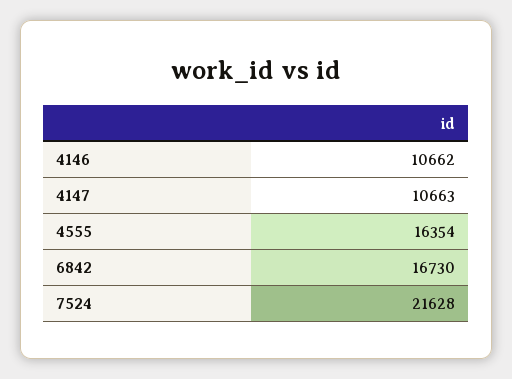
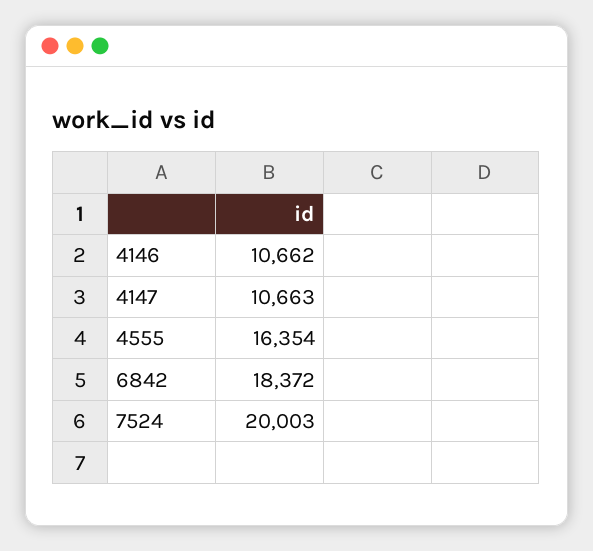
  {
    "4146": 10662,
    "4147": 10663,
    "4555": 16354,
-   "6842": 16730,
+   "6842": 18372,
-   "7524": 21628
+   "7524": 20003
  }

